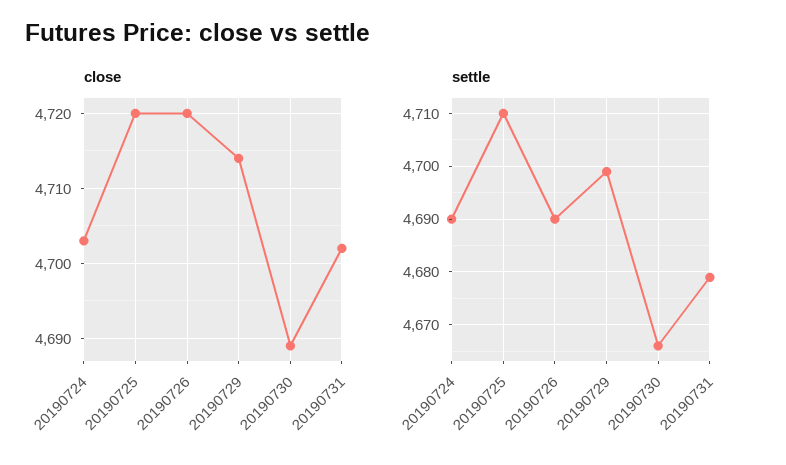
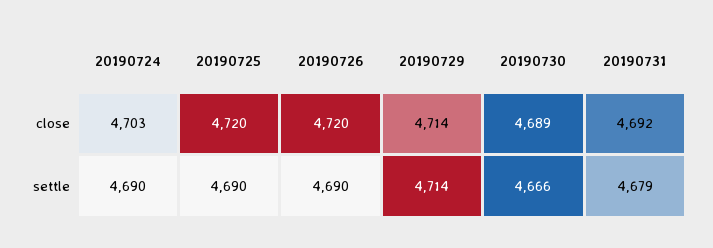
  {
    "close": {
      "20190724": 4703,
      "20190725": 4720,
      "20190726": 4720,
      "20190729": 4714,
      "20190730": 4689,
-     "20190731": 4702
+     "20190731": 4692
    },
    "settle": {
      "20190724": 4690,
-     "20190725": 4710,
+     "20190725": 4690,
      "20190726": 4690,
-     "20190729": 4700,
+     "20190729": 4714,
      "20190730": 4666,
      "20190731": 4679
    }
  }

